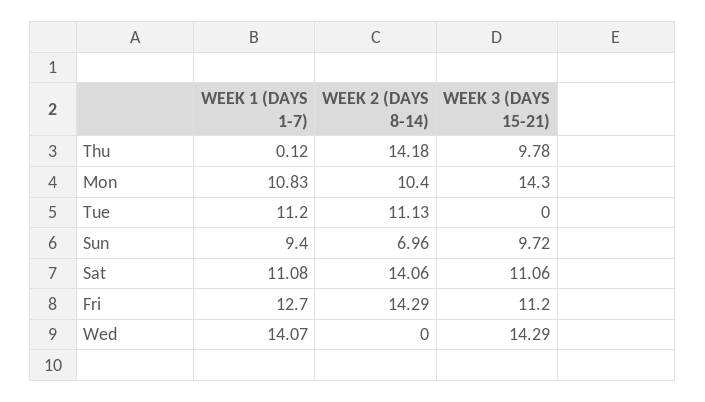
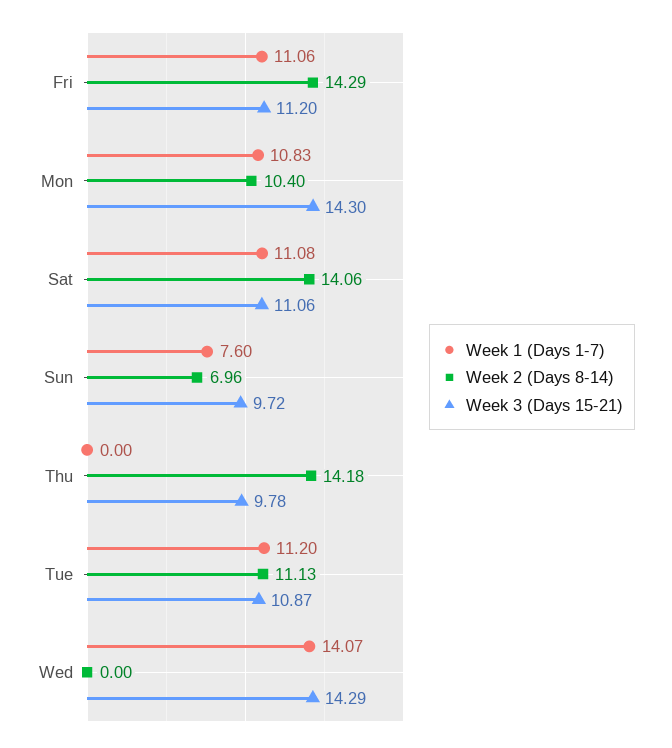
  {
    "WEEK 1 (DAYS 1-7)": {
-     "Thu": 0.12,
+     "Thu": 0,
      "Mon": 10.83,
      "Tue": 11.2,
-     "Sun": 9.4,
+     "Sun": 7.6,
      "Sat": 11.08,
-     "Fri": 12.7,
+     "Fri": 11.06,
      "Wed": 14.07
    },
    "WEEK 2 (DAYS 8-14)": {
      "Thu": 14.18,
      "Mon": 10.4,
      "Tue": 11.13,
      "Sun": 6.96,
      "Sat": 14.06,
      "Fri": 14.29,
      "Wed": 0
    },
    "WEEK 3 (DAYS 15-21)": {
      "Thu": 9.78,
      "Mon": 14.3,
-     "Tue": 0,
+     "Tue": 10.87,
      "Sun": 9.72,
      "Sat": 11.06,
      "Fri": 11.2,
      "Wed": 14.29
    }
  }

